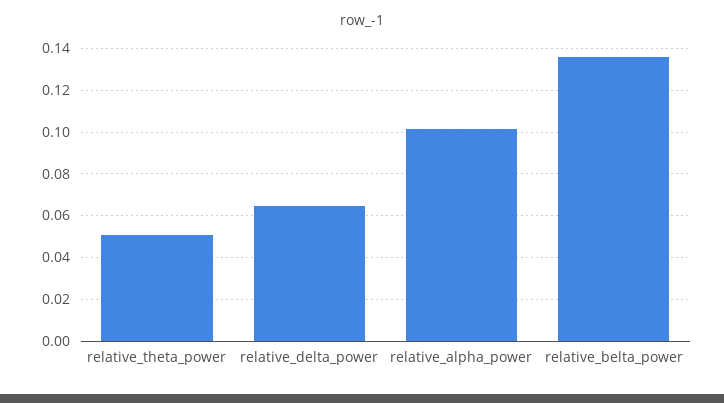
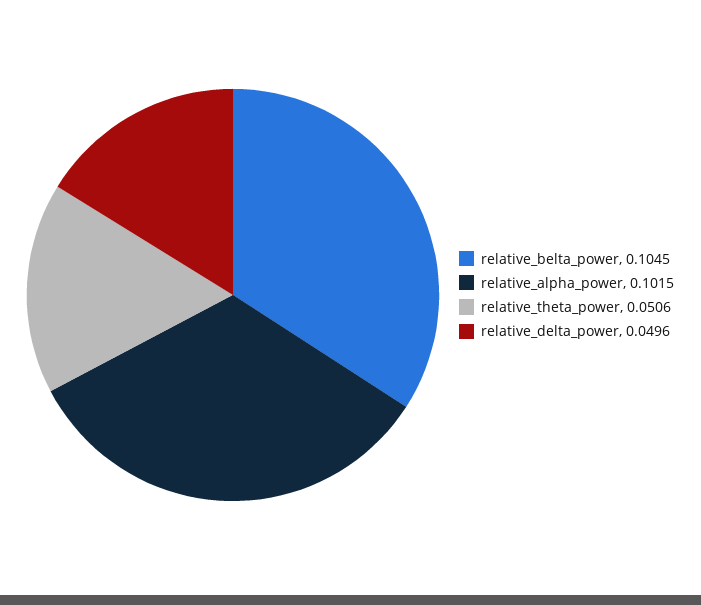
  {
    "relative_theta_power": 0.0506,
-   "relative_delta_power": 0.065,
+   "relative_delta_power": 0.0496,
    "relative_alpha_power": 0.1015,
-   "relative_belta_power": 0.135
+   "relative_belta_power": 0.1045
  }

